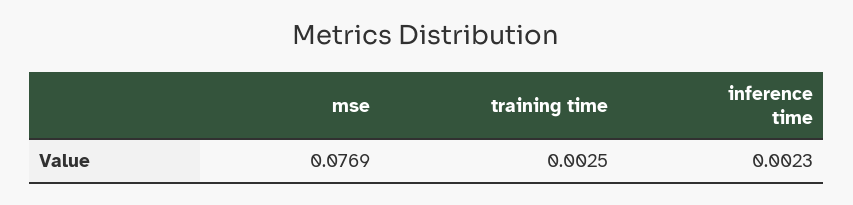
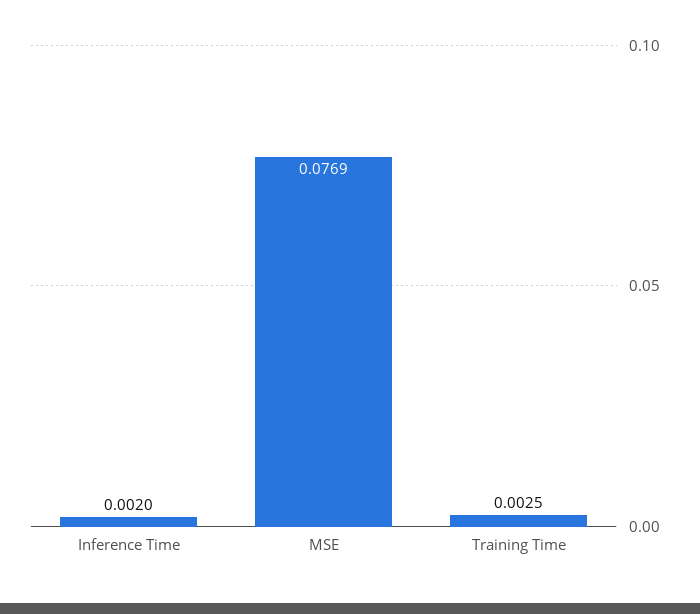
  {
    "mse": 0.0769,
    "training time": 0.0025,
-   "inference time": 0.0023
+   "inference time": 0.002
  }

